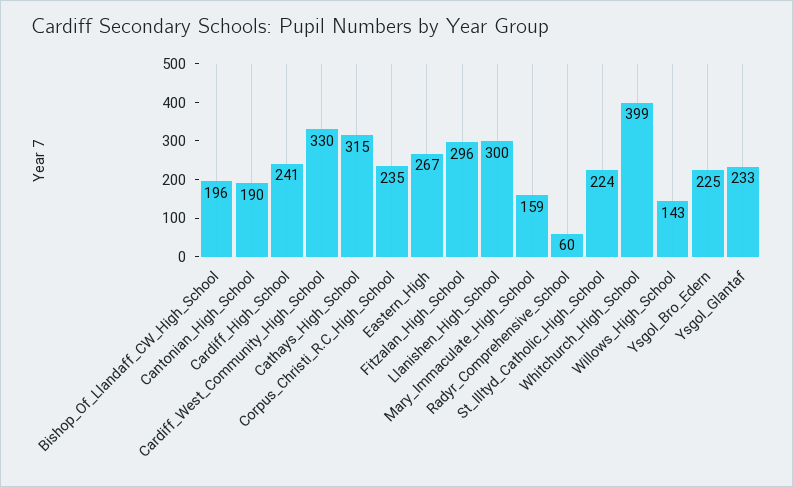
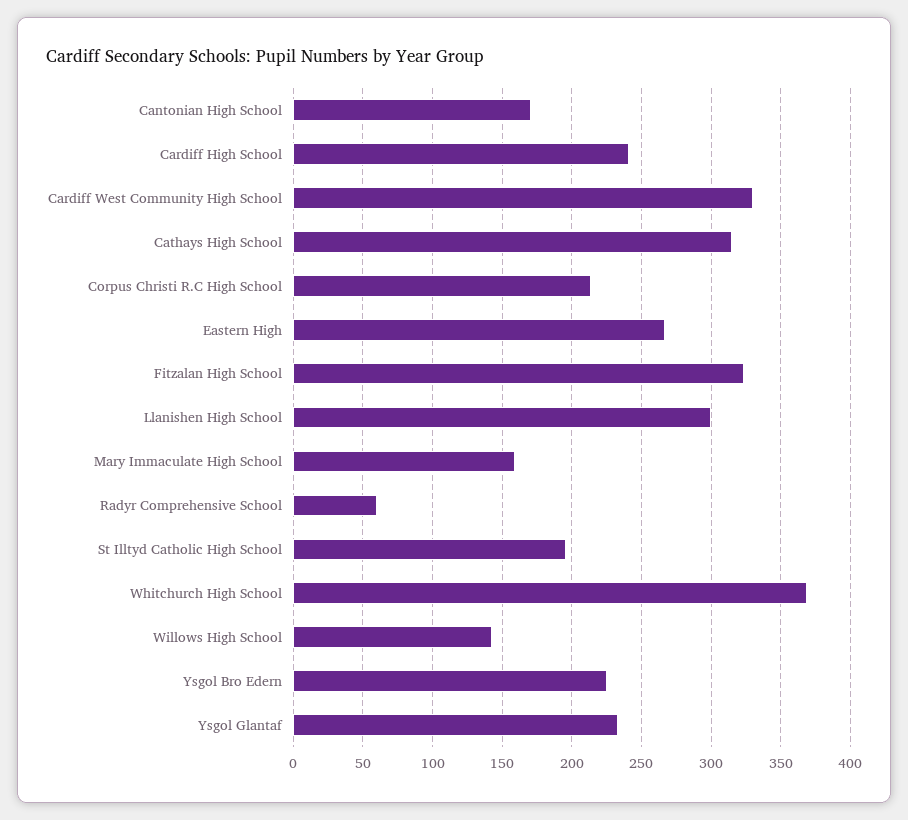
  {
-   "Bishop_Of_Llandaff_CW_High_School": 196,
-   "Cantonian_High_School": 190,
+   "Cantonian_High_School": 170,
    "Cardiff_High_School": 241,
    "Cardiff_West_Community_High_School": 330,
    "Cathays_High_School": 315,
-   "Corpus_Christi_R.C_High_School": 235,
+   "Corpus_Christi_R.C_High_School": 215,
    "Eastern_High": 267,
-   "Fitzalan_High_School": 296,
+   "Fitzalan_High_School": 325,
    "Llanishen_High_School": 300,
    "Mary_Immaculate_High_School": 159,
    "Radyr_Comprehensive_School": 60,
-   "St_Illtyd_Catholic_High_School": 224,
+   "St_Illtyd_Catholic_High_School": 195,
-   "Whitchurch_High_School": 399,
+   "Whitchurch_High_School": 370,
    "Willows_High_School": 143,
    "Ysgol_Bro_Edern": 225,
    "Ysgol_Glantaf": 233
  }

